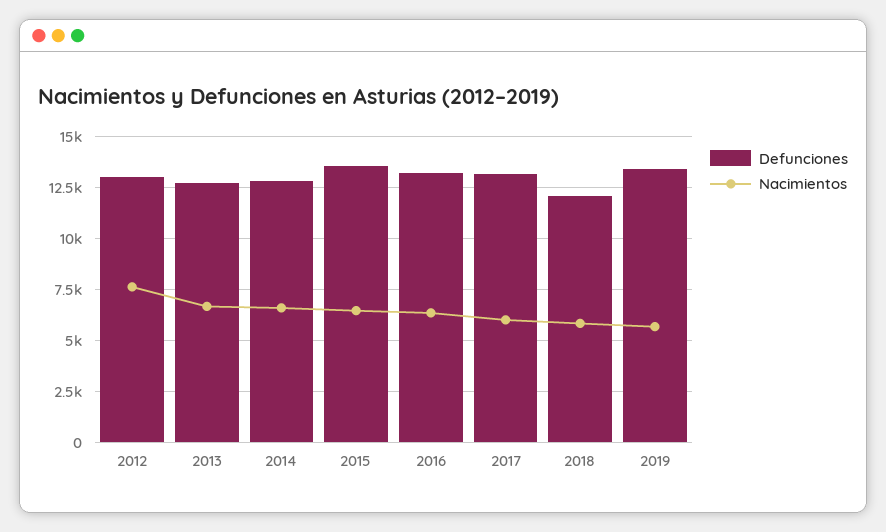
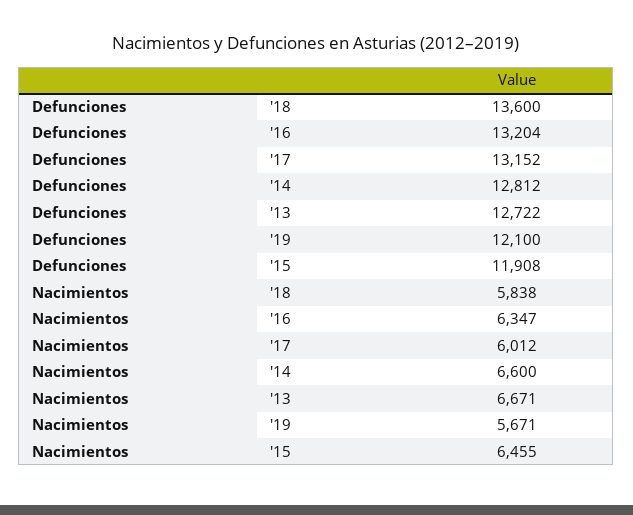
  {
    "Defunciones": {
-     "2012": 13000,
      "2013": 12722,
      "2014": 12812,
-     "2015": 13500,
+     "2015": 11908,
      "2016": 13204,
      "2017": 13152,
-     "2018": 12000,
+     "2018": 13600,
-     "2019": 13500
+     "2019": 12100
    },
    "Nacimientos": {
-     "2012": 7500,
      "2013": 6671,
      "2014": 6600,
      "2015": 6455,
      "2016": 6347,
      "2017": 6012,
      "2018": 5838,
      "2019": 5671
    }
  }

